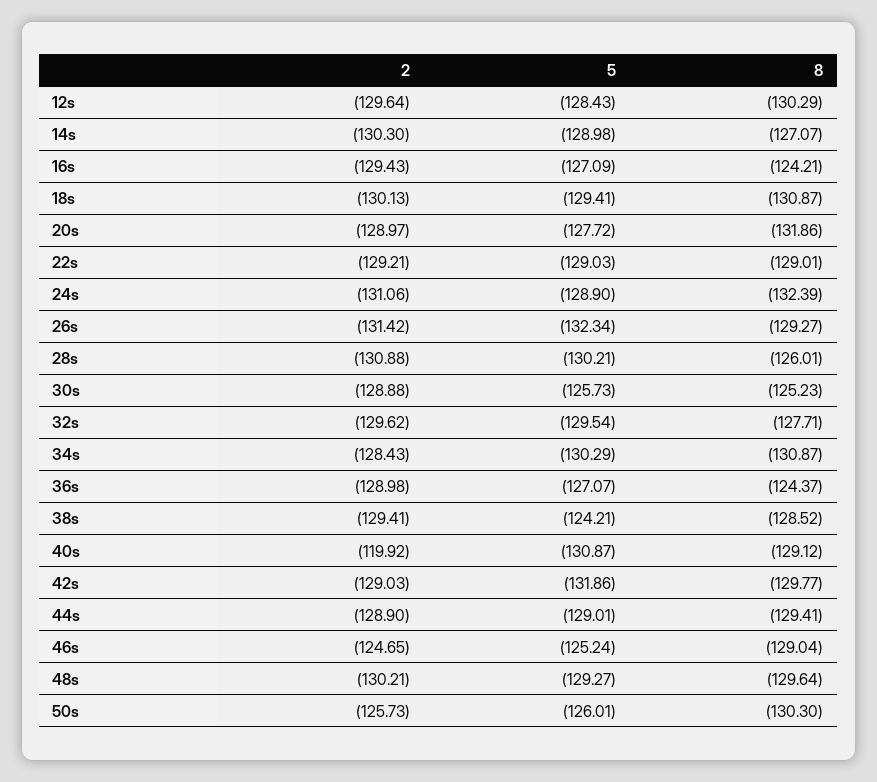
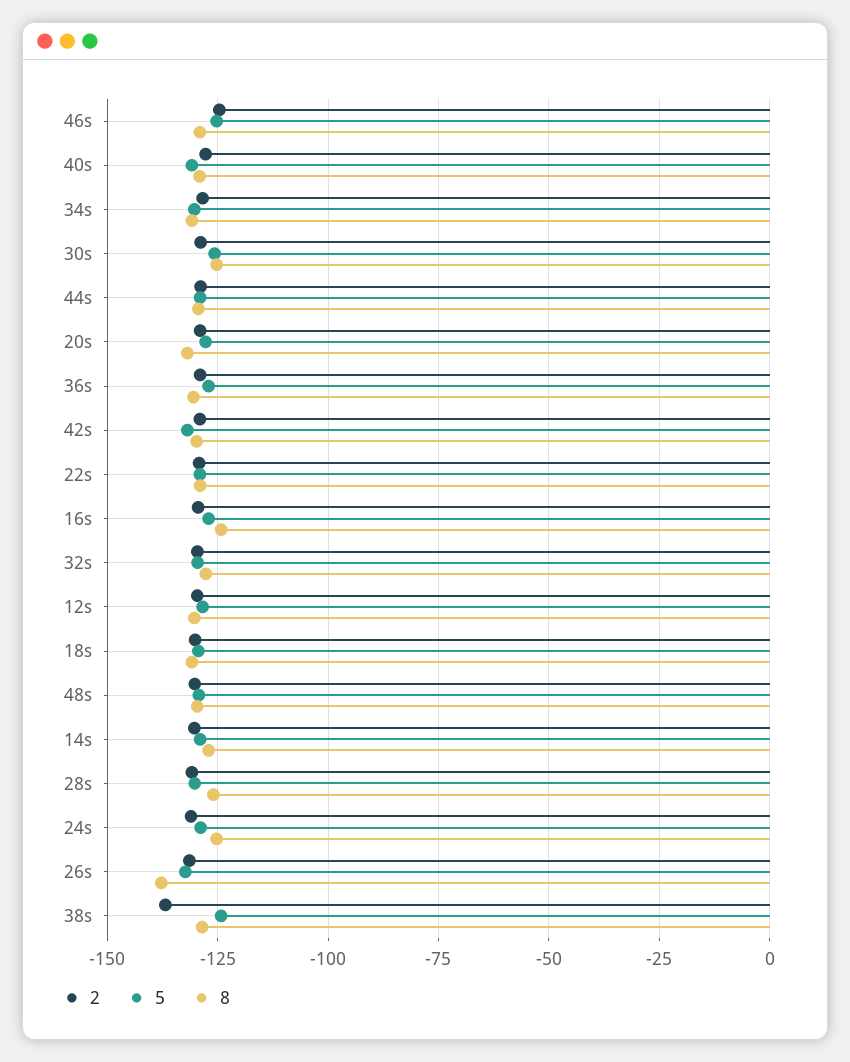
  {
    "2": {
      "12s": -129.64,
      "14s": -130.3,
      "16s": -129.43,
      "18s": -130.13,
      "20s": -128.97,
      "22s": -129.21,
      "24s": -131.06,
      "26s": -131.42,
      "28s": -130.88,
      "30s": -128.88,
      "32s": -129.62,
      "34s": -128.43,
      "36s": -128.98,
-     "38s": -129.41,
+     "38s": -137.5,
-     "40s": -119.92,
+     "40s": -127.5,
      "42s": -129.03,
      "44s": -128.9,
      "46s": -124.65,
-     "48s": -130.21,
+     "48s": -130.21
-     "50s": -125.73
    },
    "5": {
      "12s": -128.43,
      "14s": -128.98,
      "16s": -127.09,
      "18s": -129.41,
      "20s": -127.72,
      "22s": -129.03,
      "24s": -128.9,
      "26s": -132.34,
      "28s": -130.21,
      "30s": -125.73,
      "32s": -129.54,
      "34s": -130.29,
      "36s": -127.07,
      "38s": -124.21,
      "40s": -130.87,
      "42s": -131.86,
      "44s": -129.01,
      "46s": -125.24,
-     "48s": -129.27,
+     "48s": -129.27
-     "50s": -126.01
    },
    "8": {
      "12s": -130.29,
      "14s": -127.07,
      "16s": -124.21,
      "18s": -130.87,
      "20s": -131.86,
      "22s": -129.01,
-     "24s": -132.39,
+     "24s": -125,
-     "26s": -129.27,
+     "26s": -137.5,
      "28s": -126.01,
      "30s": -125.23,
      "32s": -127.71,
      "34s": -130.87,
-     "36s": -124.37,
+     "36s": -130,
      "38s": -128.52,
      "40s": -129.12,
      "42s": -129.77,
      "44s": -129.41,
      "46s": -129.04,
-     "48s": -129.64,
+     "48s": -129.64
-     "50s": -130.3
    }
  }

